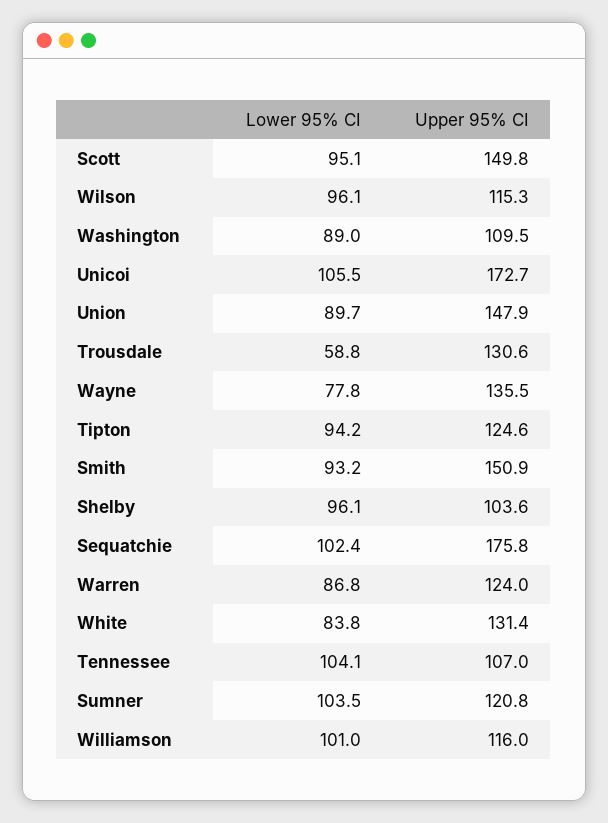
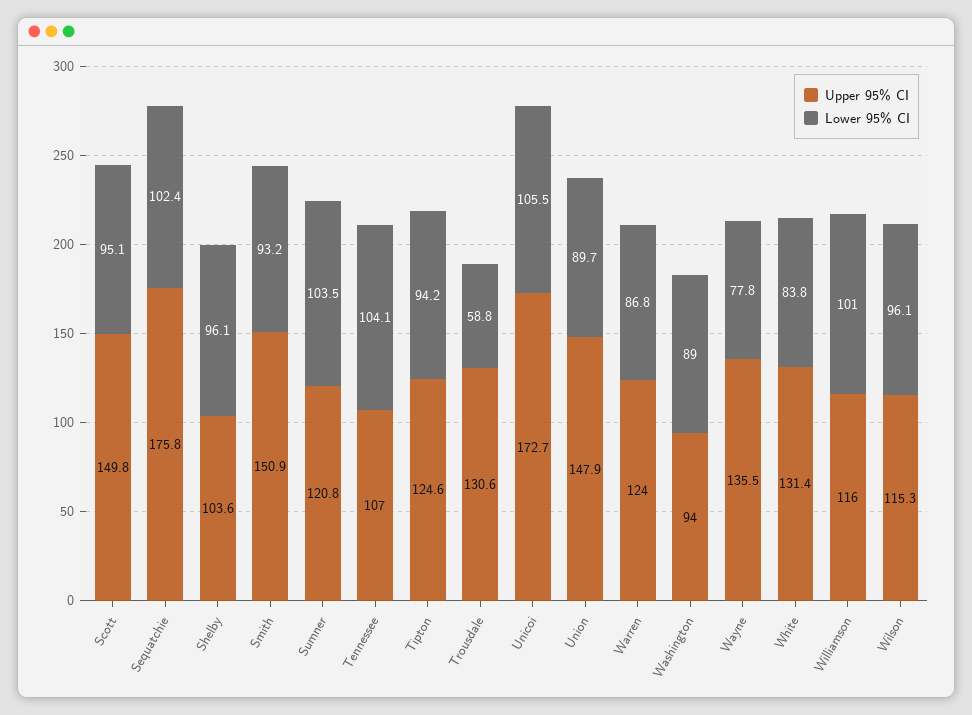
  {
    "Lower 95% CI": {
      "Scott": 95.1,
      "Wilson": 96.1,
      "Washington": 89,
      "Unicoi": 105.5,
      "Union": 89.7,
      "Trousdale": 58.8,
      "Wayne": 77.8,
      "Tipton": 94.2,
      "Smith": 93.2,
      "Shelby": 96.1,
      "Sequatchie": 102.4,
      "Warren": 86.8,
      "White": 83.8,
      "Tennessee": 104.1,
      "Sumner": 103.5,
      "Williamson": 101
    },
    "Upper 95% CI": {
      "Scott": 149.8,
      "Wilson": 115.3,
-     "Washington": 109.5,
+     "Washington": 94,
      "Unicoi": 172.7,
      "Union": 147.9,
      "Trousdale": 130.6,
      "Wayne": 135.5,
      "Tipton": 124.6,
      "Smith": 150.9,
      "Shelby": 103.6,
      "Sequatchie": 175.8,
      "Warren": 124,
      "White": 131.4,
      "Tennessee": 107,
      "Sumner": 120.8,
      "Williamson": 116
    }
  }

